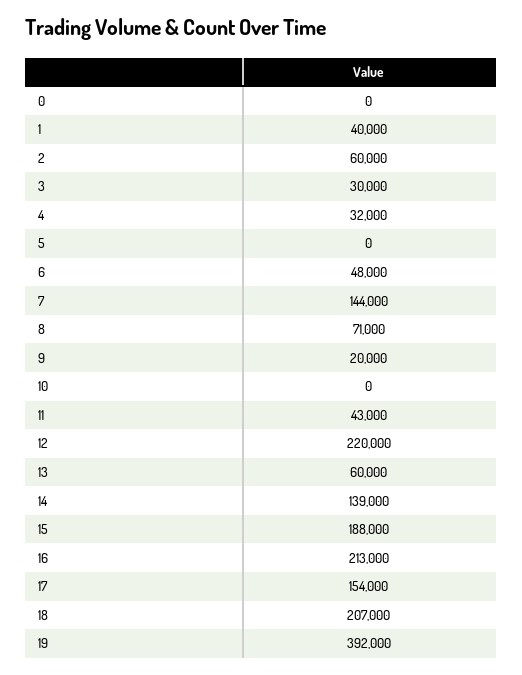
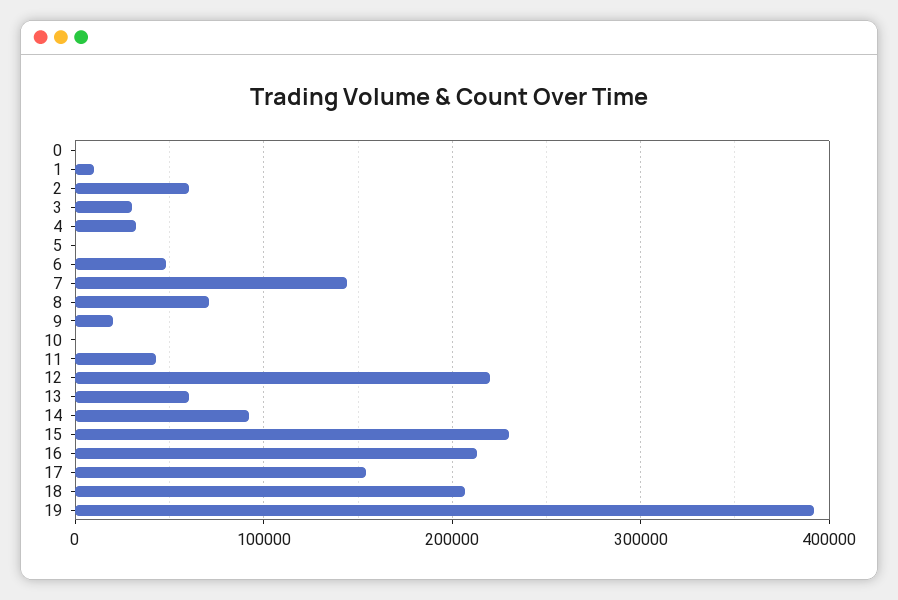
  {
    "0": 0,
-   "1": 40000,
+   "1": 10000,
    "2": 60000,
    "3": 30000,
    "4": 32000,
    "5": 0,
    "6": 48000,
    "7": 144000,
    "8": 71000,
    "9": 20000,
    "10": 0,
    "11": 43000,
    "12": 220000,
    "13": 60000,
-   "14": 139000,
+   "14": 90000,
-   "15": 188000,
+   "15": 230000,
    "16": 213000,
    "17": 154000,
    "18": 207000,
    "19": 392000
  }

